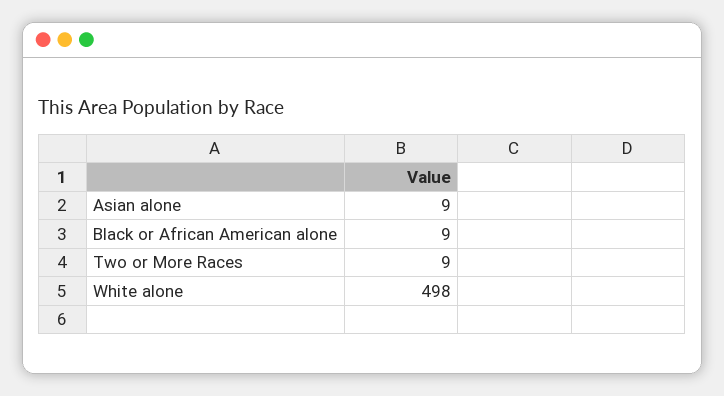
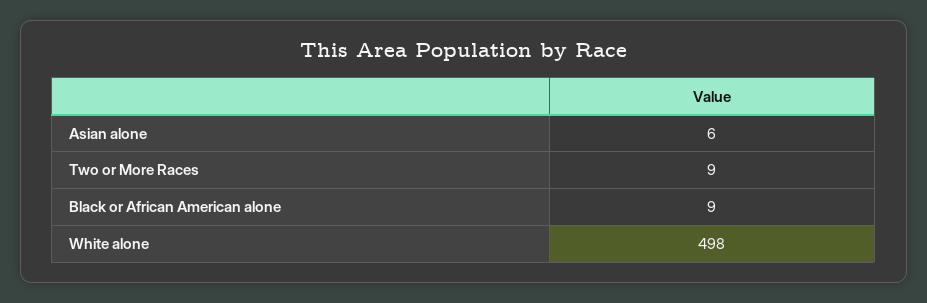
  {
-   "Asian alone": 9,
+   "Asian alone": 6,
    "Black or African American alone": 9,
    "Two or More Races": 9,
    "White alone": 498
  }

